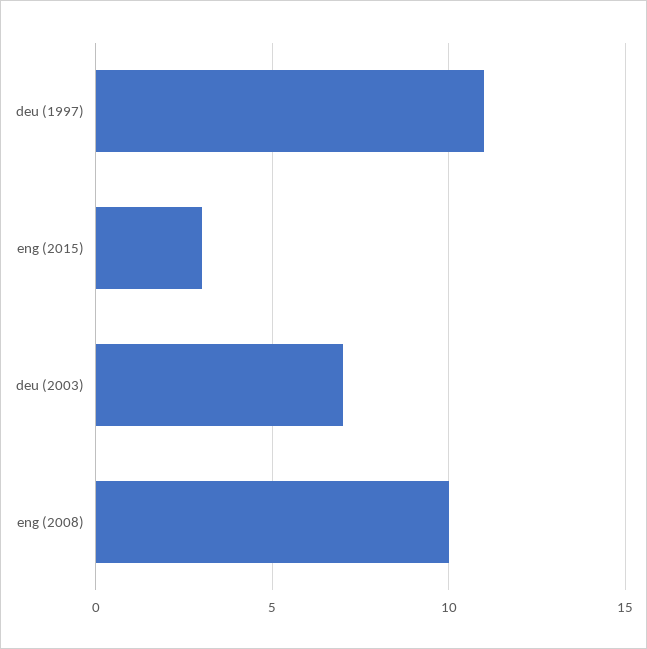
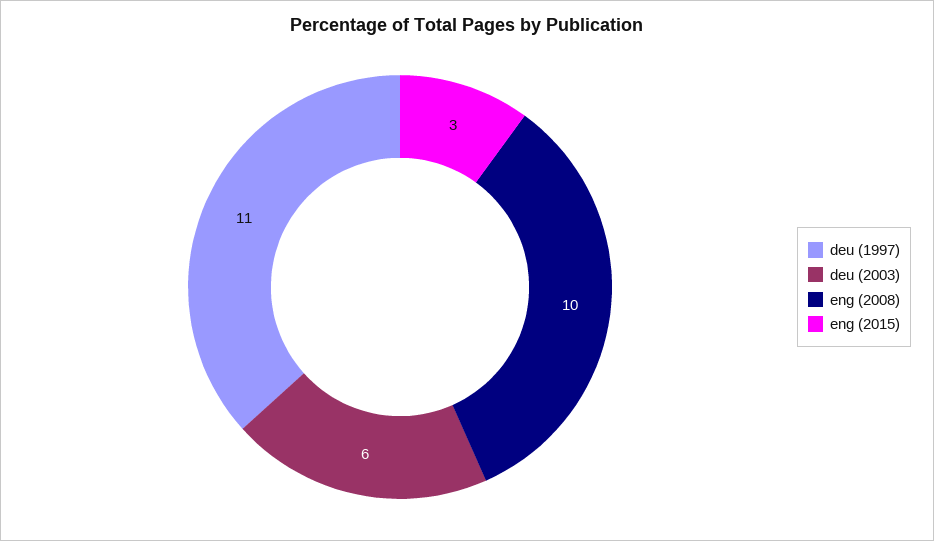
  {
    "deu (1997)": 11,
    "eng (2015)": 3,
-   "deu (2003)": 7,
+   "deu (2003)": 6,
    "eng (2008)": 10
  }

